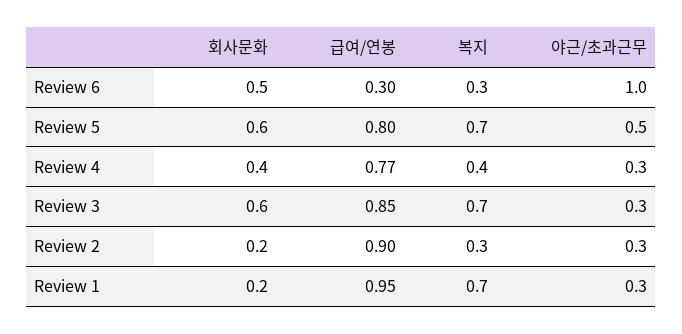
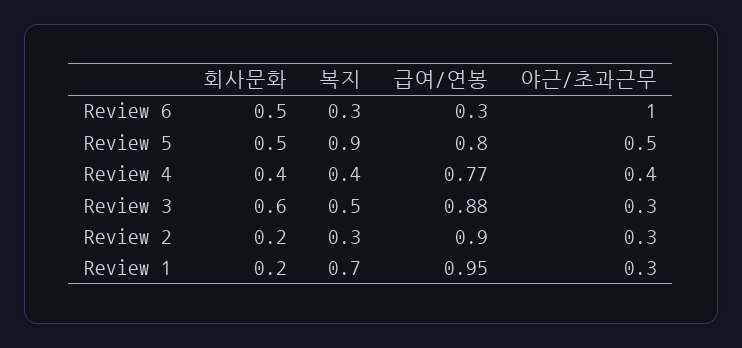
  {
    "회사문화": {
      "Review 6": 0.5,
-     "Review 5": 0.6,
+     "Review 5": 0.5,
      "Review 4": 0.4,
      "Review 3": 0.6,
      "Review 2": 0.2,
      "Review 1": 0.2
    },
    "급여/연봉": {
      "Review 6": 0.3,
      "Review 5": 0.8,
      "Review 4": 0.77,
-     "Review 3": 0.85,
+     "Review 3": 0.88,
      "Review 2": 0.9,
      "Review 1": 0.95
    },
    "복지": {
      "Review 6": 0.3,
-     "Review 5": 0.7,
+     "Review 5": 0.9,
      "Review 4": 0.4,
-     "Review 3": 0.7,
+     "Review 3": 0.5,
      "Review 2": 0.3,
      "Review 1": 0.7
    },
    "야근/초과근무": {
      "Review 6": 1,
      "Review 5": 0.5,
-     "Review 4": 0.3,
+     "Review 4": 0.4,
      "Review 3": 0.3,
      "Review 2": 0.3,
      "Review 1": 0.3
    }
  }

